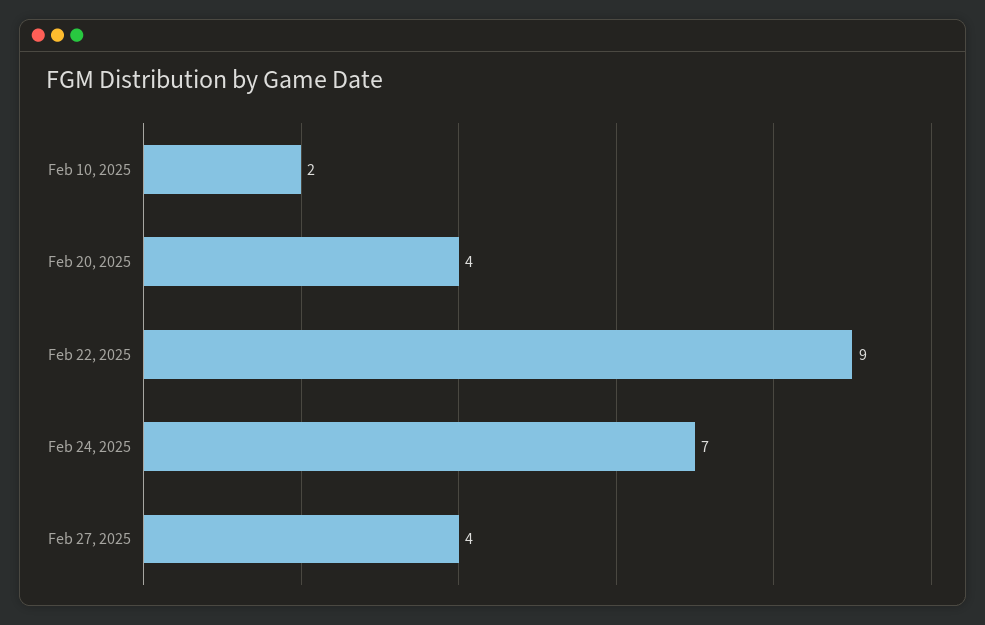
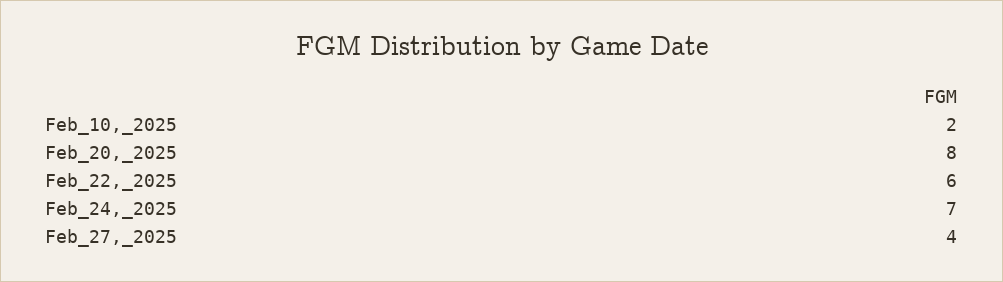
  {
    "Feb 10, 2025": 2,
-   "Feb 20, 2025": 4,
+   "Feb 20, 2025": 8,
-   "Feb 22, 2025": 9,
+   "Feb 22, 2025": 6,
    "Feb 24, 2025": 7,
    "Feb 27, 2025": 4
  }

